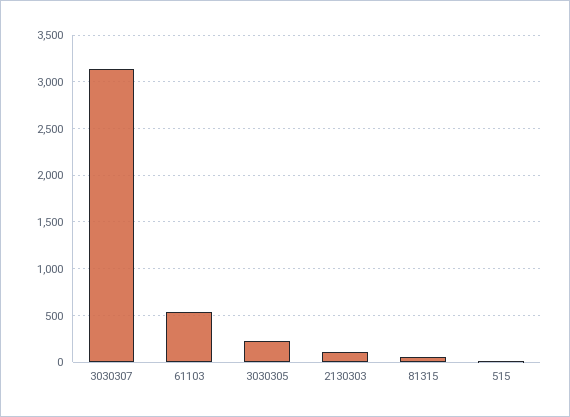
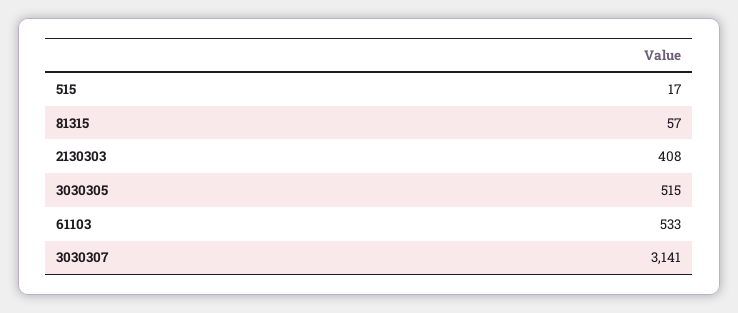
  {
    "3030307": 3141,
    "61103": 533,
-   "3030305": 200,
+   "3030305": 515,
-   "2130303": 100,
+   "2130303": 408,
    "81315": 57,
    "515": 17
  }

